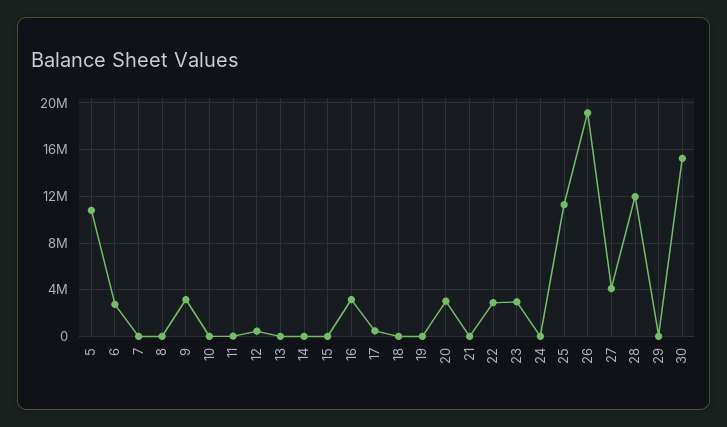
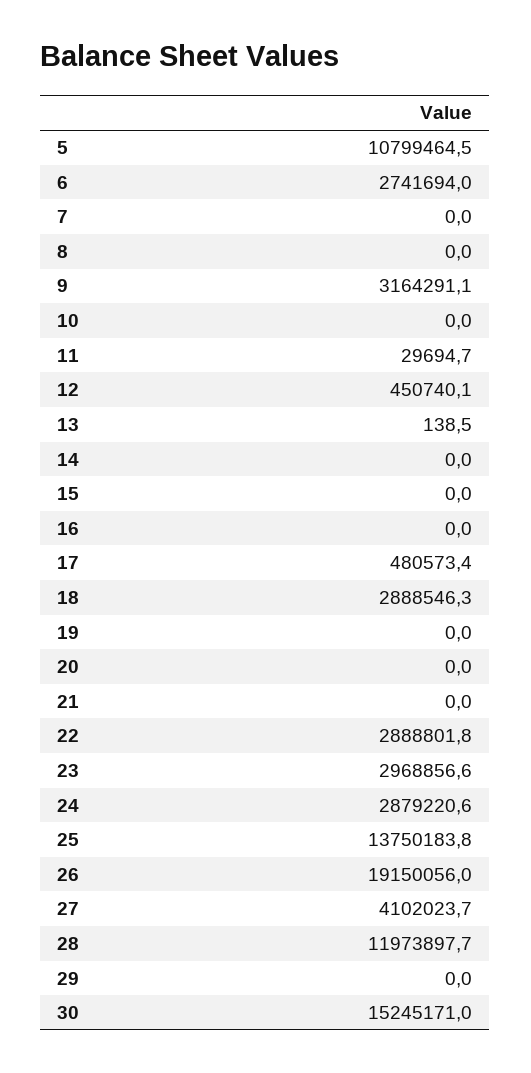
  {
    "5": 10799464.5,
    "6": 2741694,
    "7": 0,
    "8": 0,
    "9": 3164291.1,
    "10": 0,
    "11": 29694.7,
    "12": 450740.1,
    "13": 138.5,
    "14": 0,
    "15": 0,
-   "16": 3000000,
+   "16": 0,
    "17": 480573.4,
-   "18": 0,
+   "18": 2888546.3,
    "19": 0,
-   "20": 3000000,
+   "20": 0,
    "21": 0,
    "22": 2888801.8,
    "23": 2968856.6,
-   "24": 0,
+   "24": 2879220.6,
-   "25": 11000000,
+   "25": 13750183.8,
    "26": 19150056,
    "27": 4102023.7,
    "28": 11973897.7,
    "29": 0,
    "30": 15245171
  }

